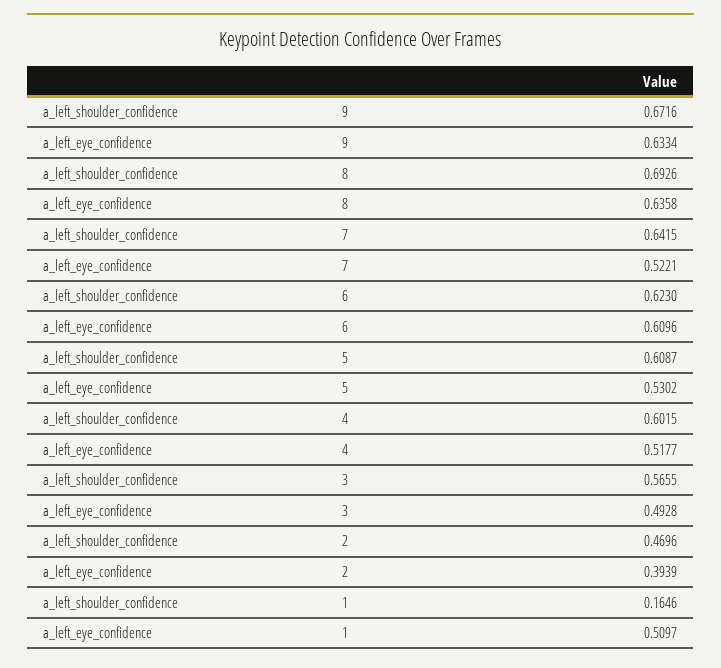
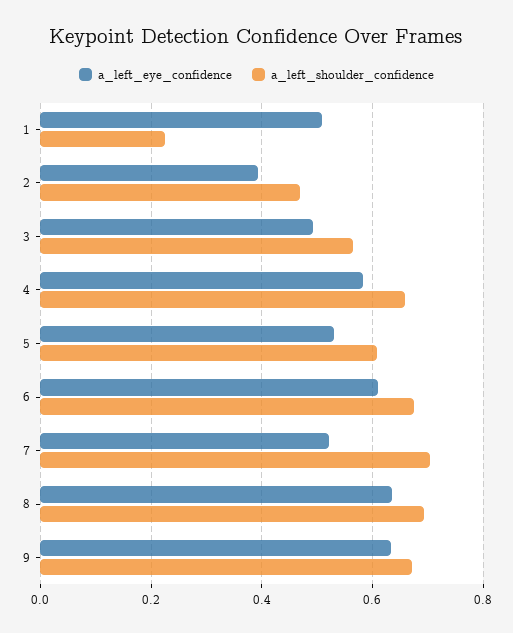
  {
    "a_left_shoulder_confidence": {
      "9": 0.6716,
      "8": 0.6926,
-     "7": 0.6415,
+     "7": 0.7,
-     "6": 0.623,
+     "6": 0.68,
      "5": 0.6087,
-     "4": 0.6015,
+     "4": 0.66,
      "3": 0.5655,
      "2": 0.4696,
-     "1": 0.1646
+     "1": 0.22
    },
    "a_left_eye_confidence": {
      "9": 0.6334,
      "8": 0.6358,
      "7": 0.5221,
      "6": 0.6096,
      "5": 0.5302,
-     "4": 0.5177,
+     "4": 0.58,
      "3": 0.4928,
      "2": 0.3939,
      "1": 0.5097
    }
  }

